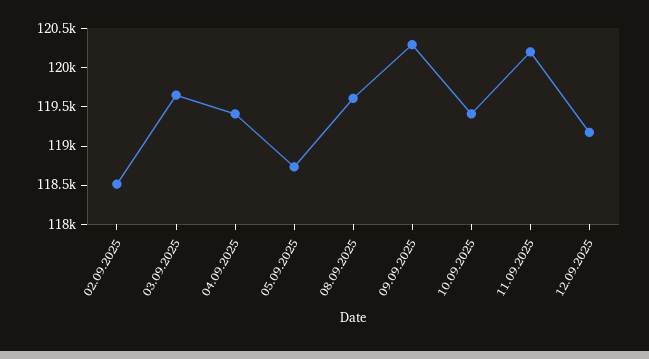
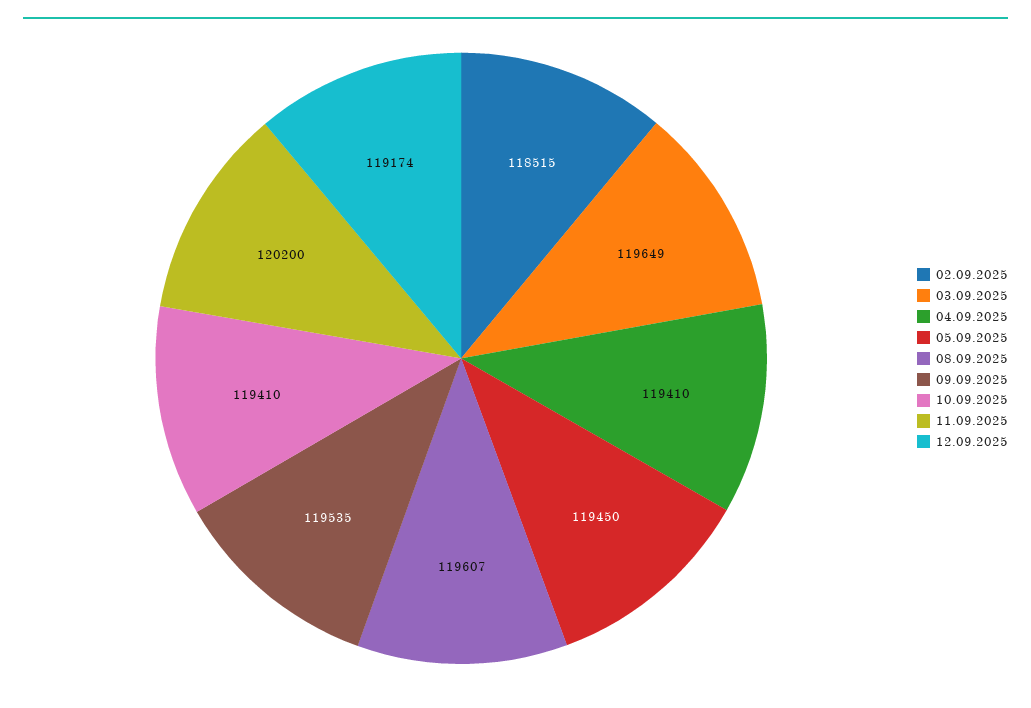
  {
    "02.09.2025": 118515,
    "03.09.2025": 119649,
    "04.09.2025": 119410,
-   "05.09.2025": 118750,
+   "05.09.2025": 119450,
    "08.09.2025": 119607,
-   "09.09.2025": 120250,
+   "09.09.2025": 119535,
    "10.09.2025": 119410,
    "11.09.2025": 120200,
    "12.09.2025": 119174
  }

